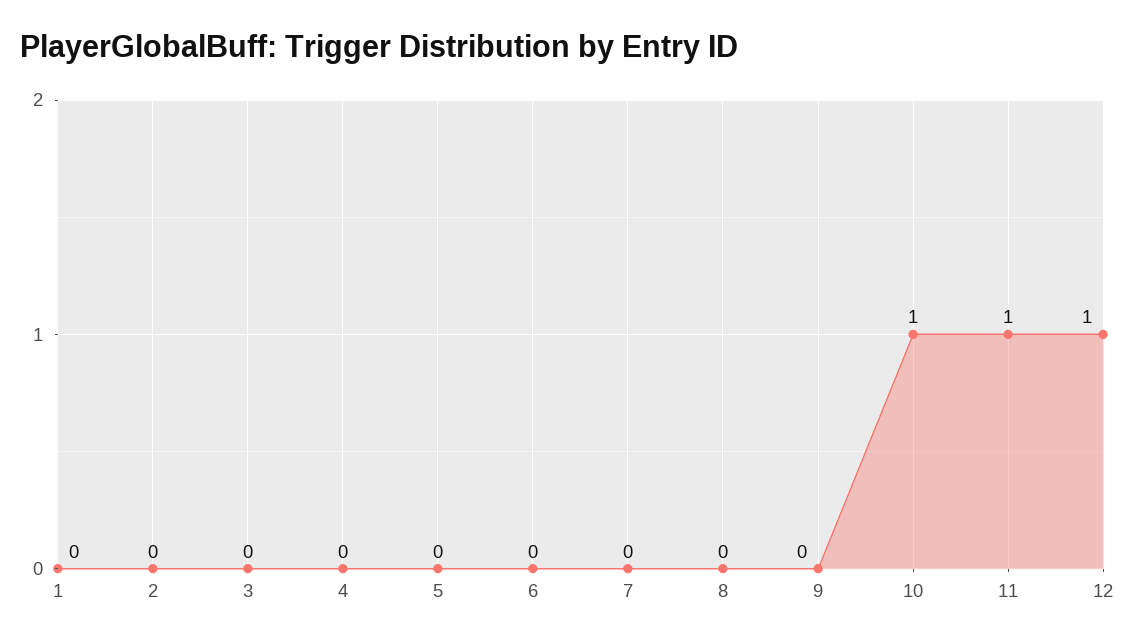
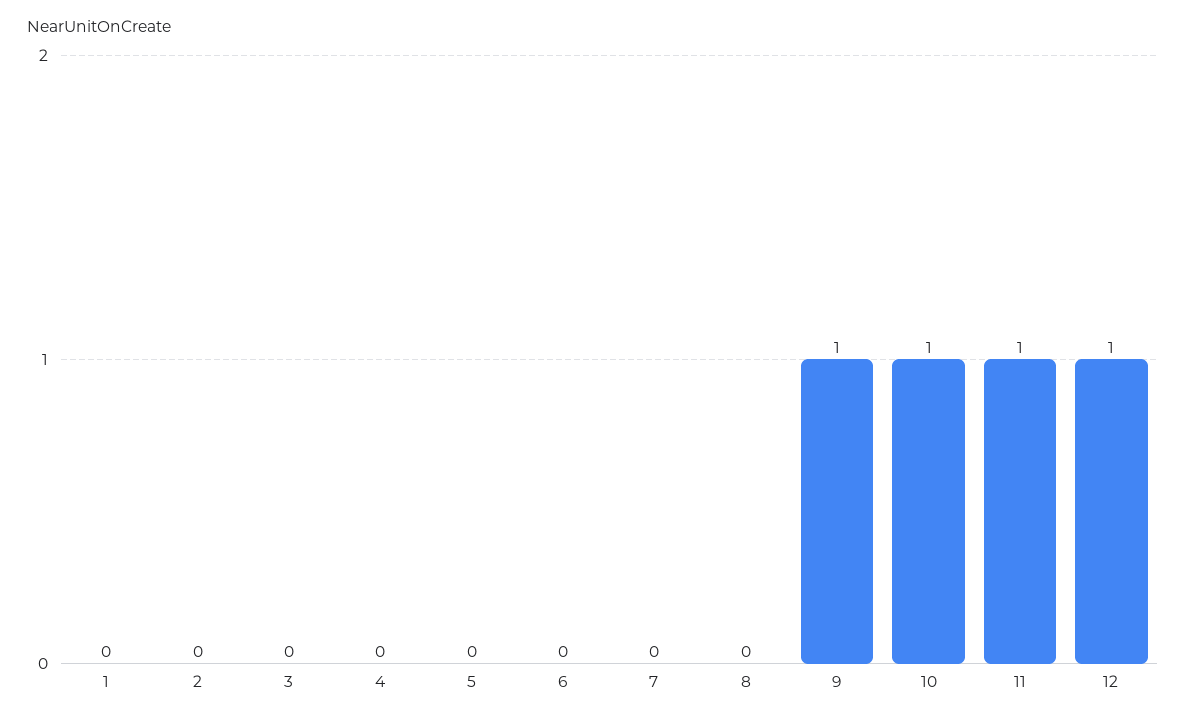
  {
    "1": 0,
    "2": 0,
    "3": 0,
    "4": 0,
    "5": 0,
    "6": 0,
    "7": 0,
    "8": 0,
-   "9": 0,
+   "9": 1,
    "10": 1,
    "11": 1,
    "12": 1
  }

